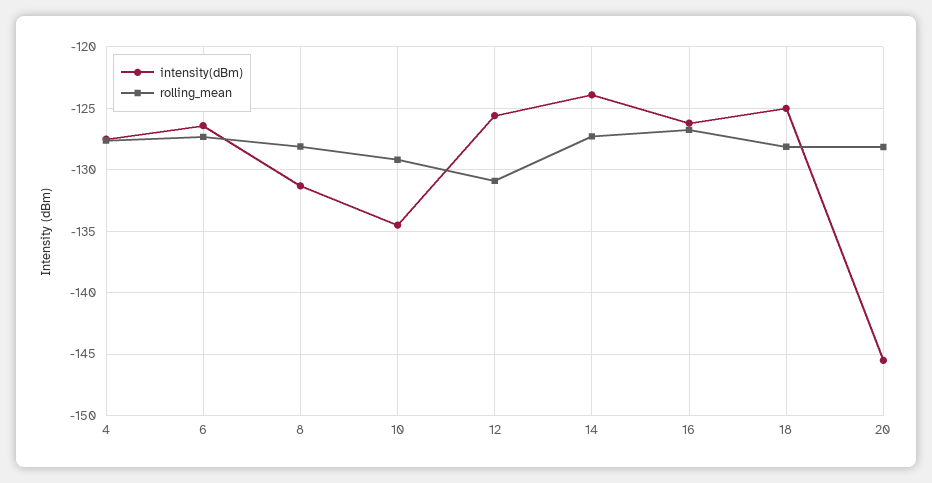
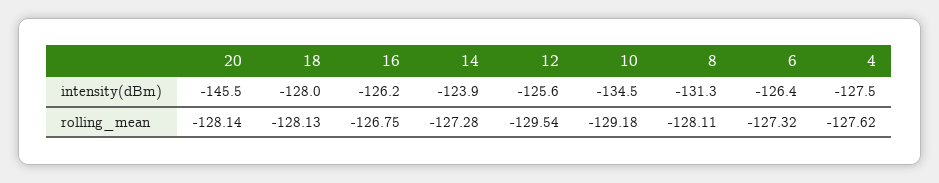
  {
    "intensity(dBm)": {
      "4": -127.5,
      "6": -126.4,
      "8": -131.3,
      "10": -134.5,
      "12": -125.6,
      "14": -123.9,
      "16": -126.2,
-     "18": -125,
+     "18": -128,
      "20": -145.5
    },
    "rolling_mean": {
      "4": -127.62,
      "6": -127.32,
      "8": -128.11,
      "10": -129.18,
-     "12": -131,
+     "12": -129.54,
      "14": -127.28,
      "16": -126.75,
      "18": -128.13,
      "20": -128.14
    }
  }

